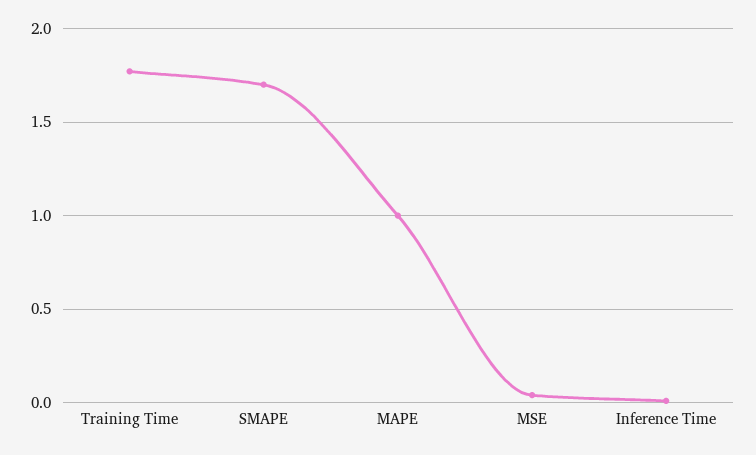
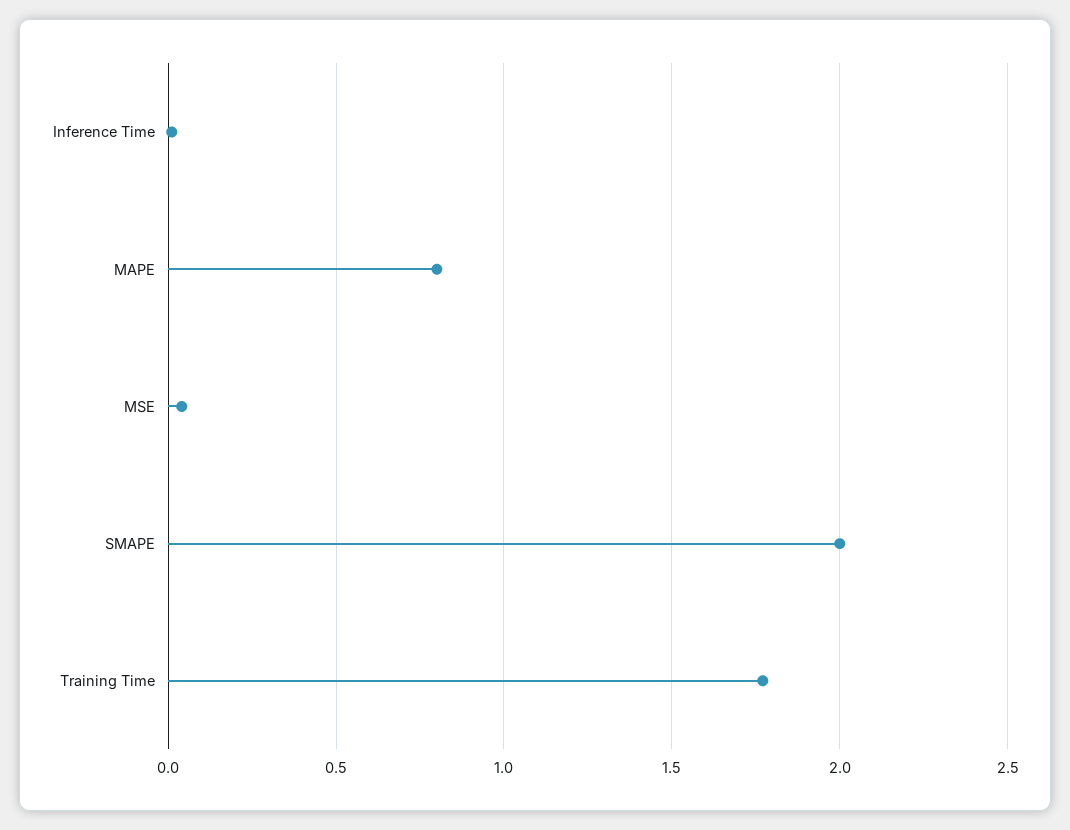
  {
    "Training Time": 1.75,
-   "SMAPE": 1.7,
+   "SMAPE": 2,
-   "MAPE": 1,
+   "MAPE": 0.8,
    "MSE": 0.05,
    "Inference Time": 0
  }

